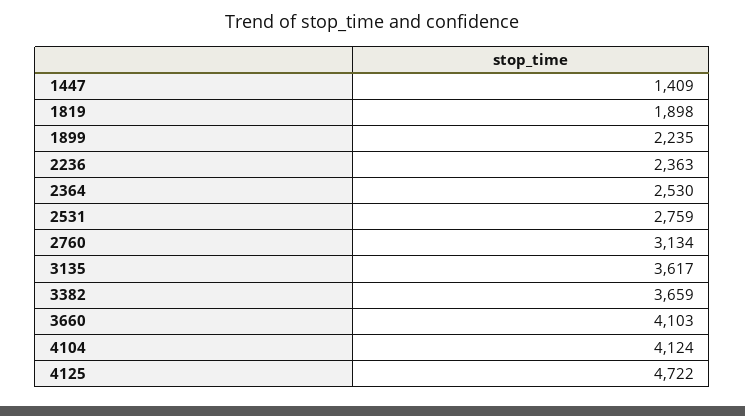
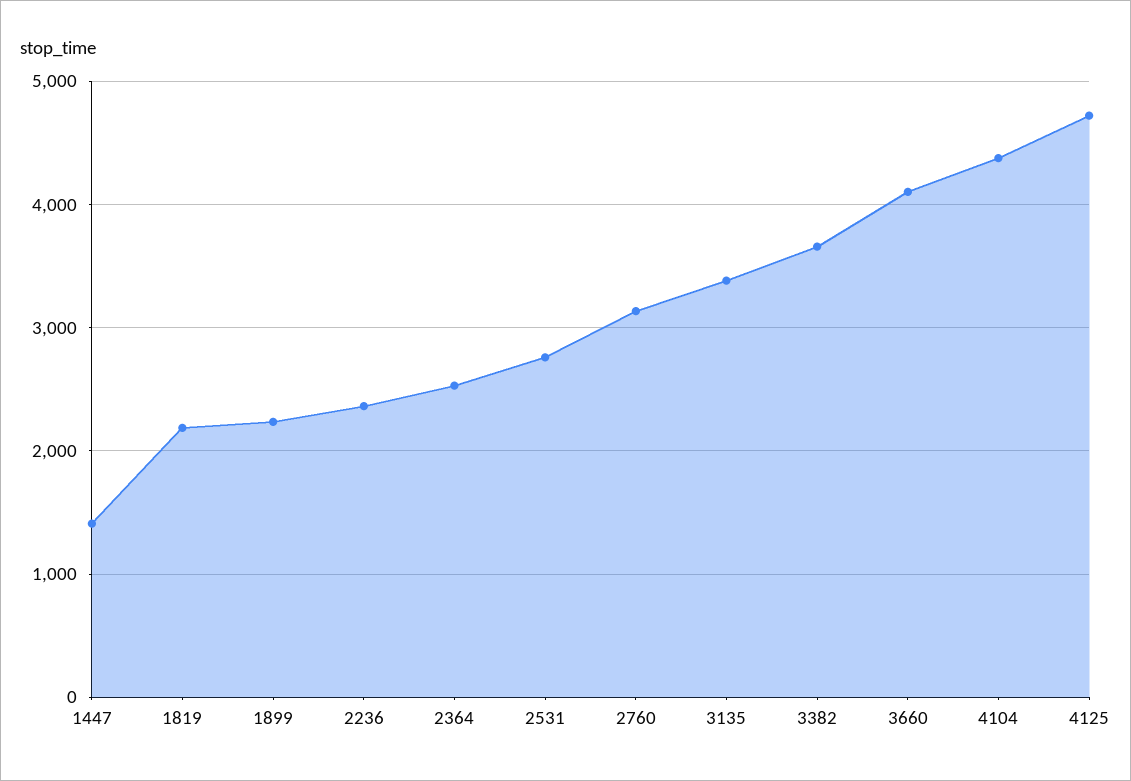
  {
    "1447": 1409,
-   "1819": 1898,
+   "1819": 2200,
    "1899": 2235,
    "2236": 2363,
    "2364": 2530,
    "2531": 2759,
    "2760": 3134,
-   "3135": 3617,
+   "3135": 3400,
    "3382": 3659,
    "3660": 4103,
-   "4104": 4124,
+   "4104": 4400,
    "4125": 4722
  }

